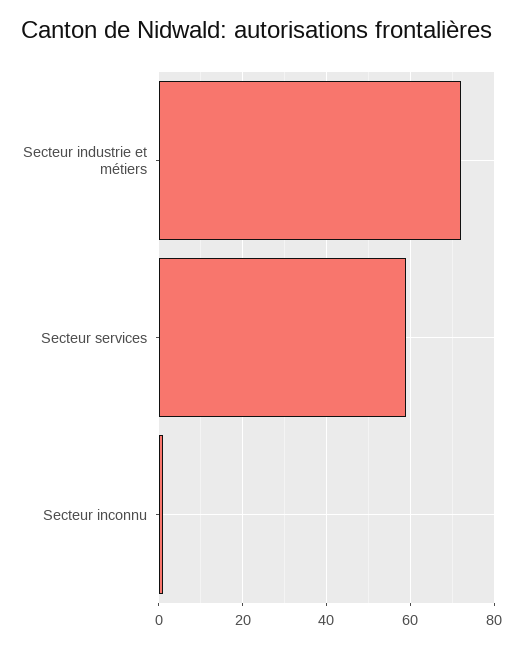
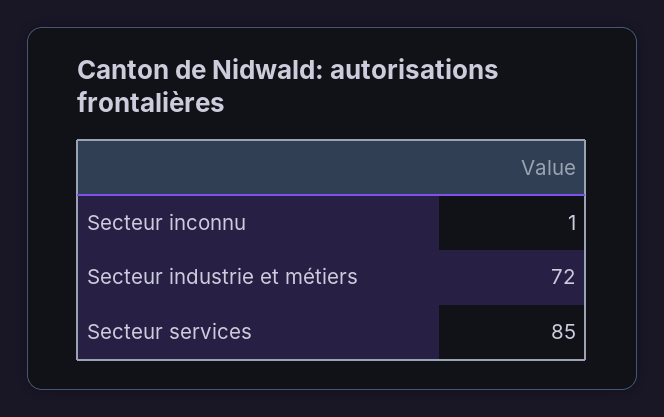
  {
    "Secteur industrie et métiers": 72,
-   "Secteur services": 60,
+   "Secteur services": 85,
    "Secteur inconnu": 1
  }

